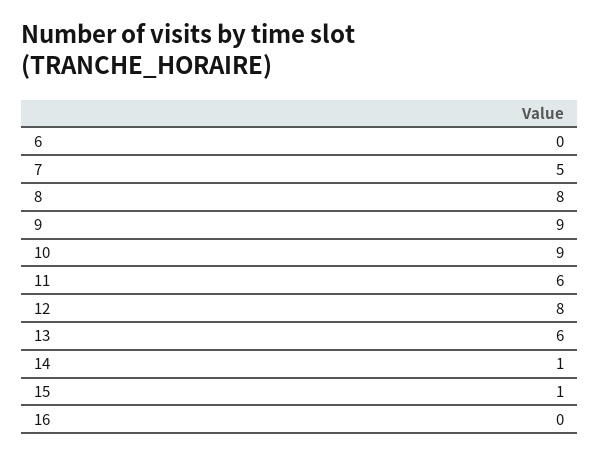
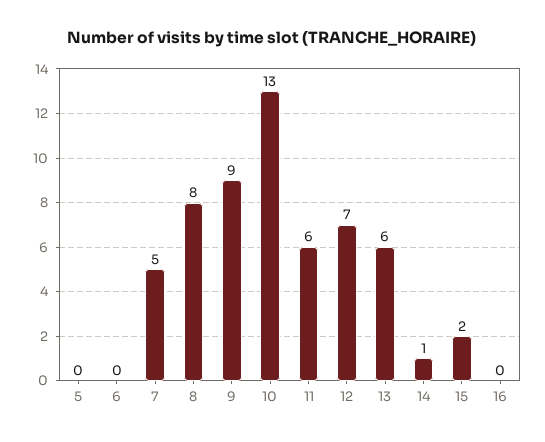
  {
    "6": 0,
    "7": 5,
    "8": 8,
    "9": 9,
-   "10": 9,
+   "10": 13,
    "11": 6,
-   "12": 8,
+   "12": 7,
    "13": 6,
    "14": 1,
-   "15": 1,
+   "15": 2,
-   "16": 0
+   "16": 0,
+   "5": 0
  }

